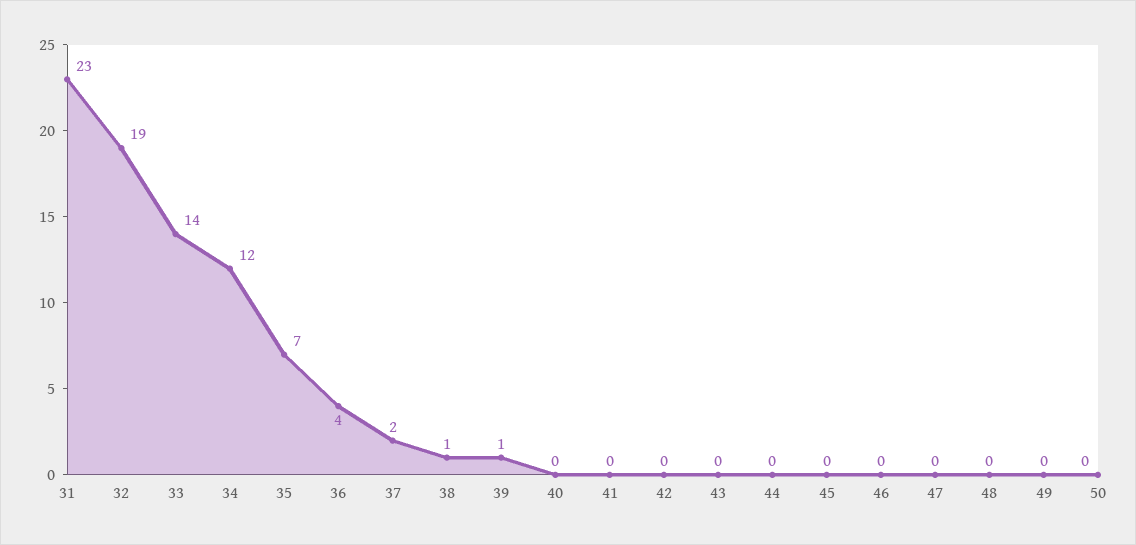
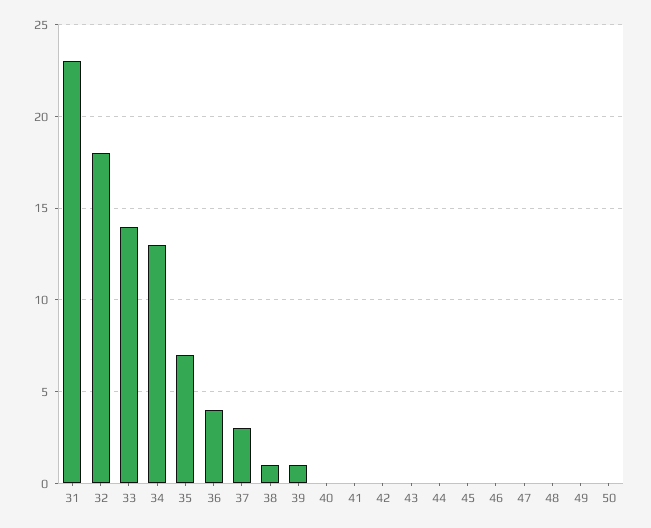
  {
    "31": 23,
-   "32": 19,
+   "32": 18,
    "33": 14,
-   "34": 12,
+   "34": 13,
    "35": 7,
    "36": 4,
-   "37": 2,
+   "37": 3,
    "38": 1,
    "39": 1,
    "40": 0,
    "41": 0,
    "42": 0,
    "43": 0,
    "44": 0,
    "45": 0,
    "46": 0,
    "47": 0,
    "48": 0,
    "49": 0,
    "50": 0
  }

